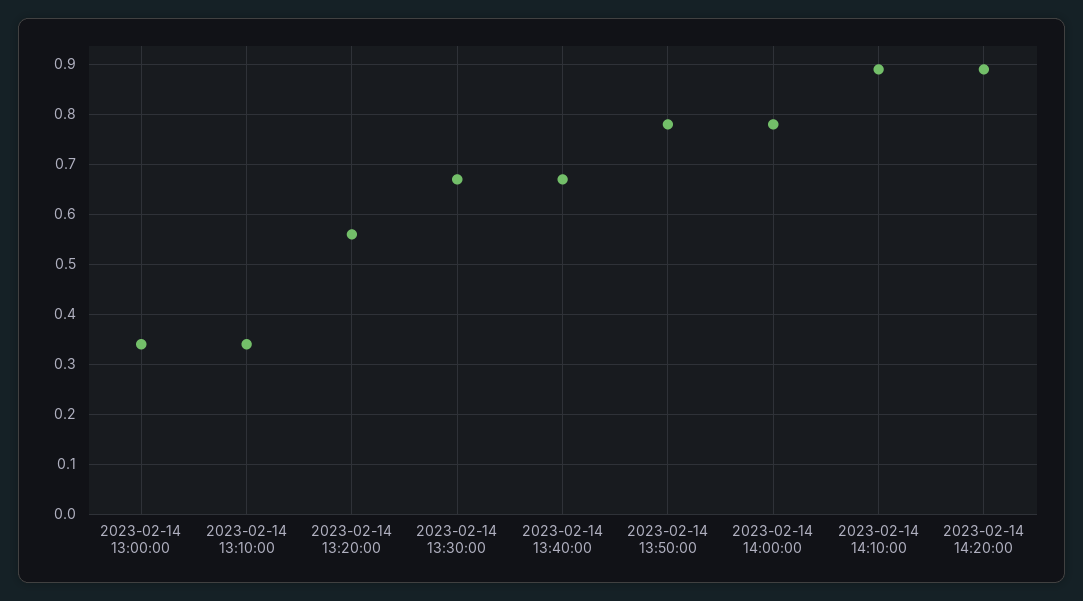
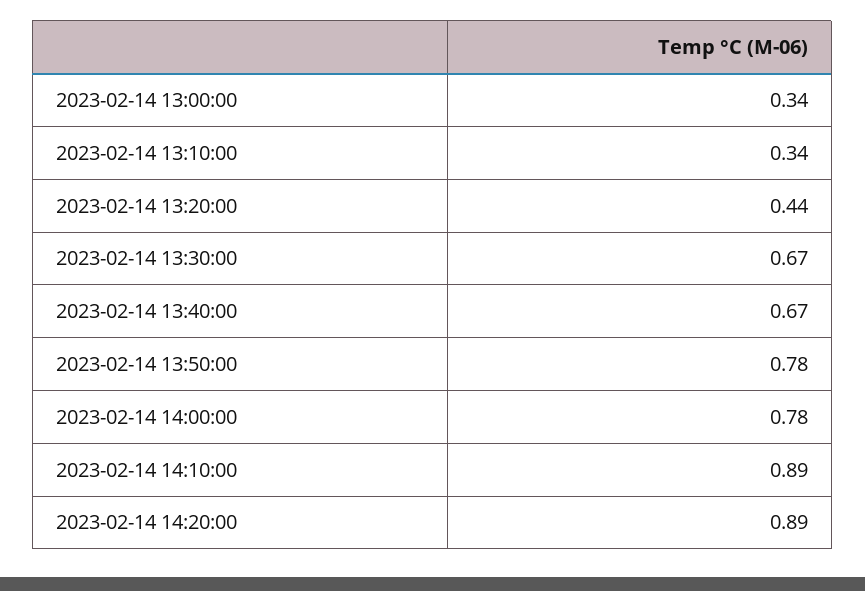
  {
    "2023-02-14 13:00:00": 0.34,
    "2023-02-14 13:10:00": 0.34,
-   "2023-02-14 13:20:00": 0.55,
+   "2023-02-14 13:20:00": 0.44,
    "2023-02-14 13:30:00": 0.67,
    "2023-02-14 13:40:00": 0.67,
    "2023-02-14 13:50:00": 0.78,
    "2023-02-14 14:00:00": 0.78,
    "2023-02-14 14:10:00": 0.89,
    "2023-02-14 14:20:00": 0.89
  }

